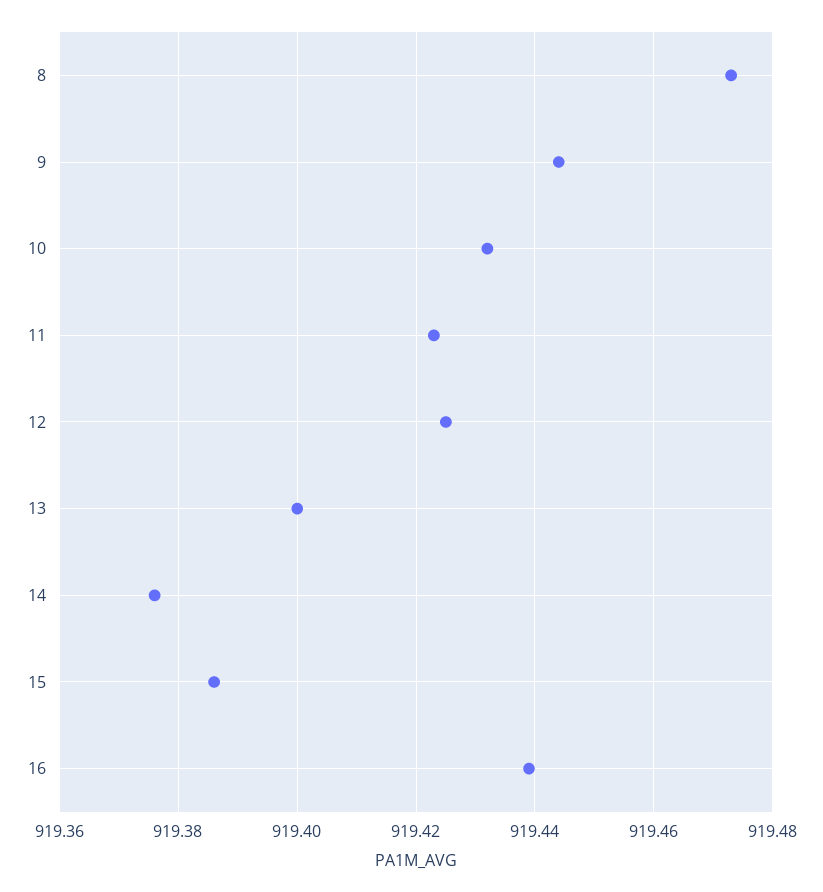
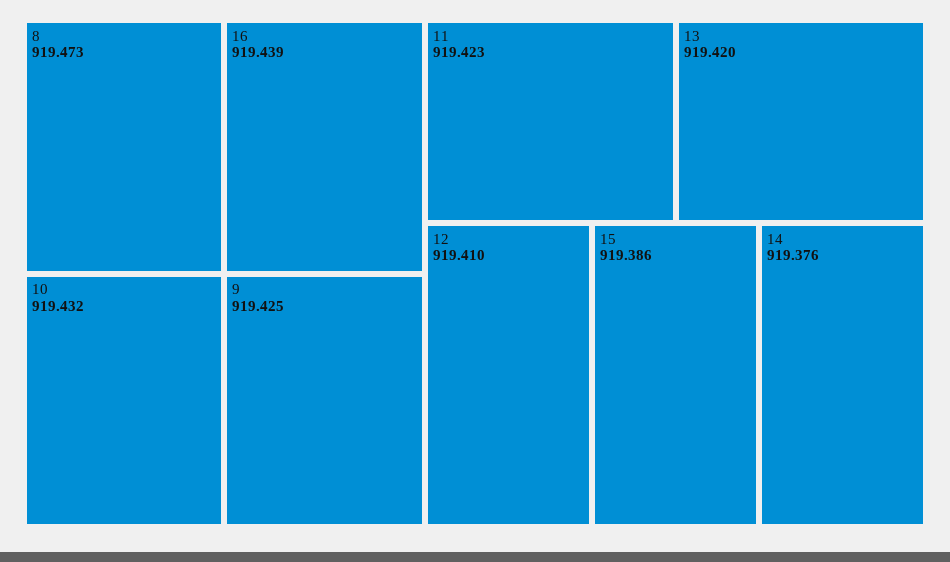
  {
    "8": 919.473,
-   "9": 919.445,
+   "9": 919.425,
    "10": 919.432,
    "11": 919.423,
-   "12": 919.425,
+   "12": 919.41,
-   "13": 919.4,
+   "13": 919.42,
    "14": 919.376,
    "15": 919.386,
    "16": 919.439
  }

